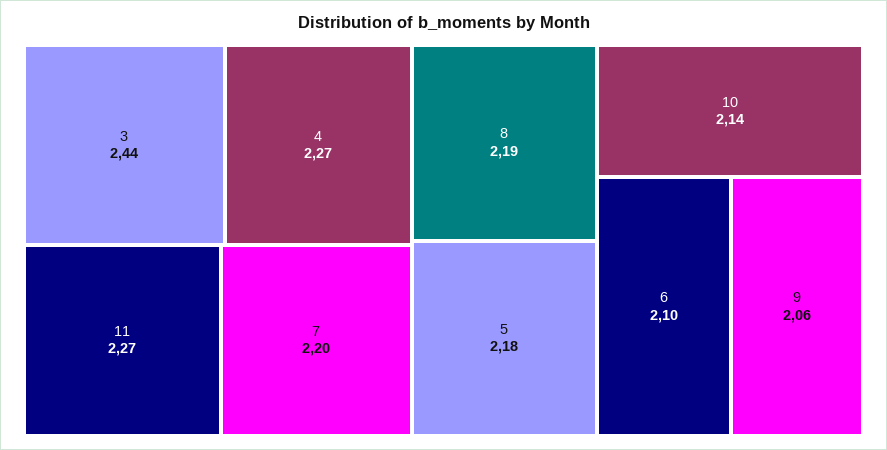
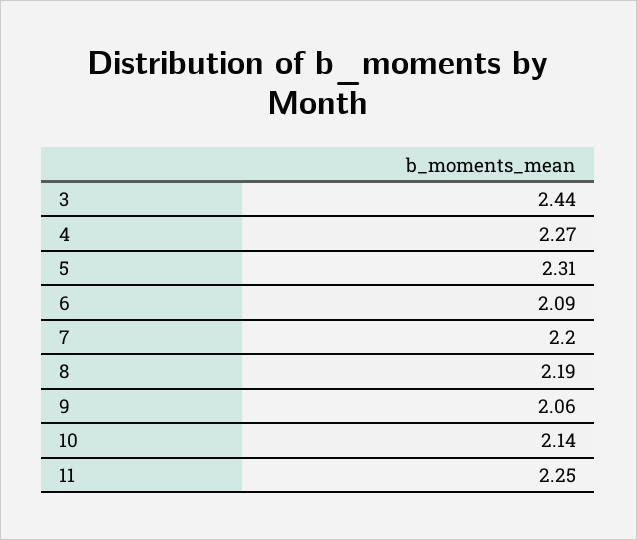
  {
    "3": 2.44,
    "4": 2.27,
-   "11": 2.27,
+   "11": 2.25,
    "7": 2.2,
    "8": 2.19,
-   "5": 2.18,
+   "5": 2.31,
    "10": 2.14,
-   "6": 2.1,
+   "6": 2.09,
    "9": 2.06
  }

